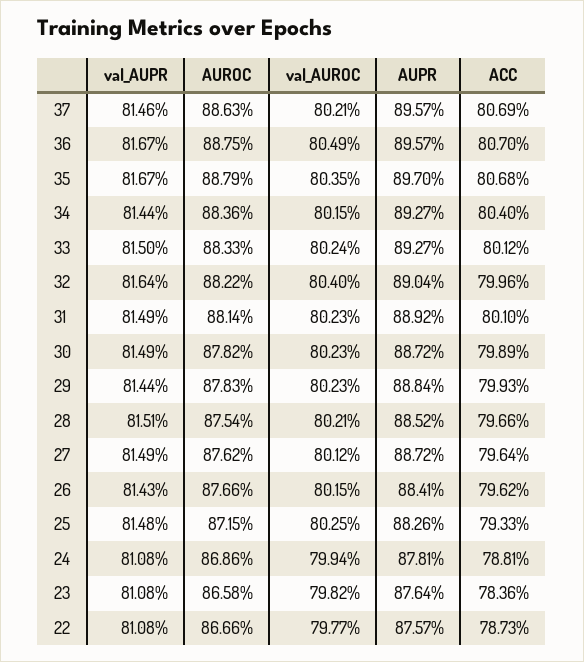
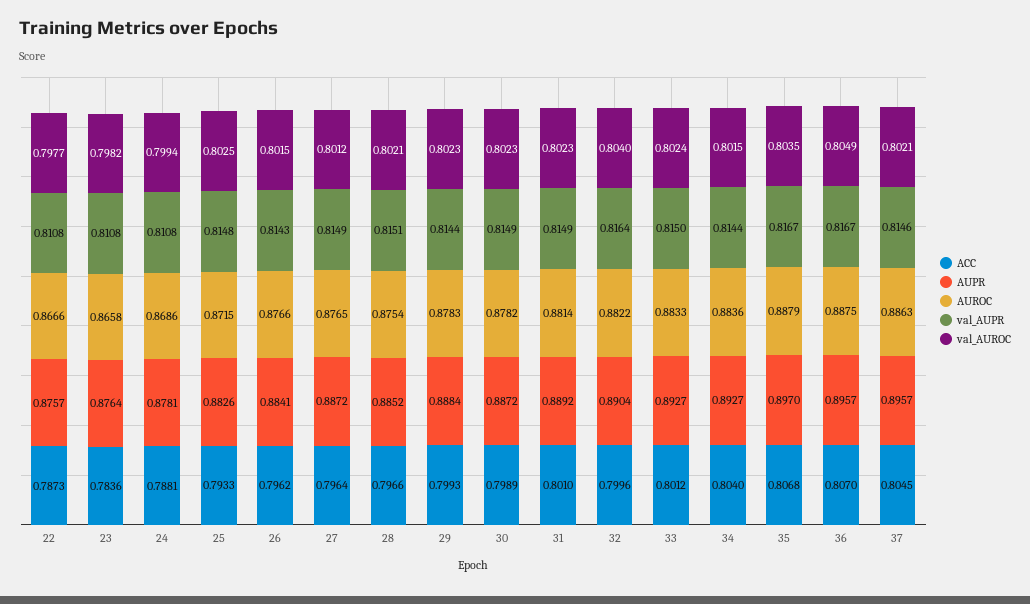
  {
    "val_AUPR": {
      "37": 0.8146,
      "36": 0.8167,
      "35": 0.8167,
      "34": 0.8144,
      "33": 0.815,
      "32": 0.8164,
      "31": 0.8149,
      "30": 0.8149,
      "29": 0.8144,
      "28": 0.8151,
      "27": 0.8149,
      "26": 0.8143,
      "25": 0.8148,
      "24": 0.8108,
      "23": 0.8108,
      "22": 0.8108
    },
    "AUROC": {
      "37": 0.8863,
      "36": 0.8875,
      "35": 0.8879,
      "34": 0.8836,
      "33": 0.8833,
      "32": 0.8822,
      "31": 0.8814,
      "30": 0.8782,
      "29": 0.8783,
      "28": 0.8754,
-     "27": 0.8762,
+     "27": 0.8765,
      "26": 0.8766,
      "25": 0.8715,
      "24": 0.8686,
      "23": 0.8658,
      "22": 0.8666
    },
    "val_AUROC": {
      "37": 0.8021,
      "36": 0.8049,
      "35": 0.8035,
      "34": 0.8015,
      "33": 0.8024,
      "32": 0.804,
      "31": 0.8023,
      "30": 0.8023,
      "29": 0.8023,
      "28": 0.8021,
      "27": 0.8012,
      "26": 0.8015,
      "25": 0.8025,
      "24": 0.7994,
      "23": 0.7982,
      "22": 0.7977
    },
    "AUPR": {
      "37": 0.8957,
      "36": 0.8957,
      "35": 0.897,
      "34": 0.8927,
      "33": 0.8927,
      "32": 0.8904,
      "31": 0.8892,
      "30": 0.8872,
      "29": 0.8884,
      "28": 0.8852,
      "27": 0.8872,
      "26": 0.8841,
      "25": 0.8826,
      "24": 0.8781,
      "23": 0.8764,
      "22": 0.8757
    },
    "ACC": {
-     "37": 0.8069,
+     "37": 0.8045,
      "36": 0.807,
      "35": 0.8068,
      "34": 0.804,
      "33": 0.8012,
      "32": 0.7996,
      "31": 0.801,
      "30": 0.7989,
      "29": 0.7993,
      "28": 0.7966,
      "27": 0.7964,
      "26": 0.7962,
      "25": 0.7933,
      "24": 0.7881,
      "23": 0.7836,
      "22": 0.7873
    }
  }

